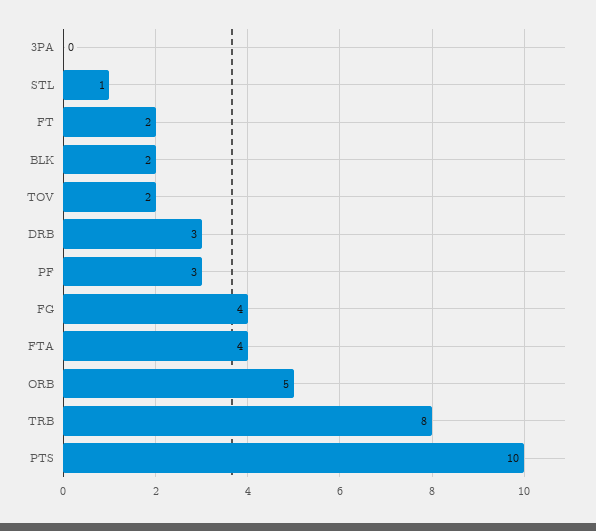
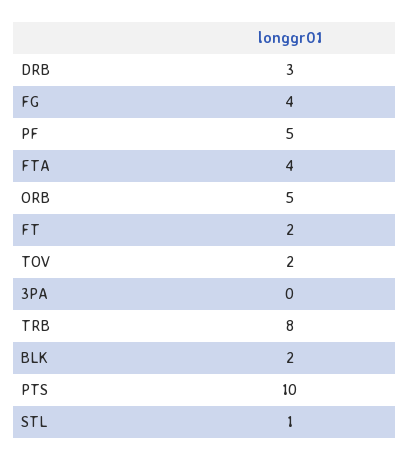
  {
    "3PA": 0,
    "STL": 1,
    "FT": 2,
    "BLK": 2,
    "TOV": 2,
    "DRB": 3,
-   "PF": 3,
+   "PF": 5,
    "FG": 4,
    "FTA": 4,
    "ORB": 5,
    "TRB": 8,
    "PTS": 10
  }

